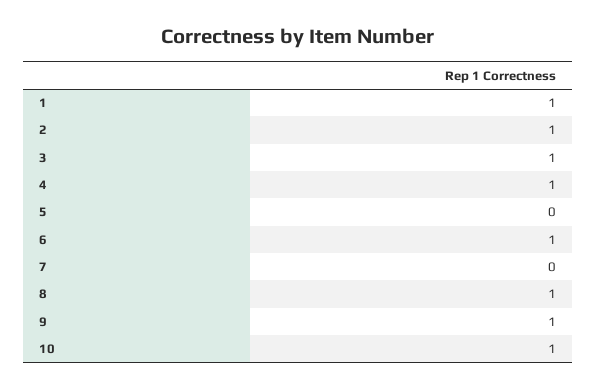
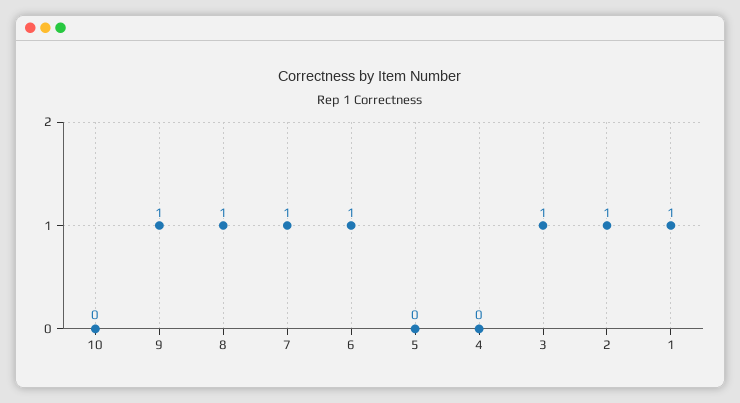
  {
    "1": 1,
    "2": 1,
    "3": 1,
-   "4": 1,
+   "4": 0,
    "5": 0,
    "6": 1,
-   "7": 0,
+   "7": 1,
    "8": 1,
    "9": 1,
-   "10": 1
+   "10": 0
  }

